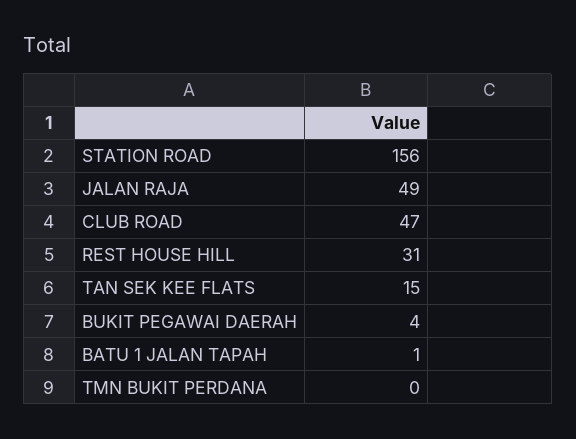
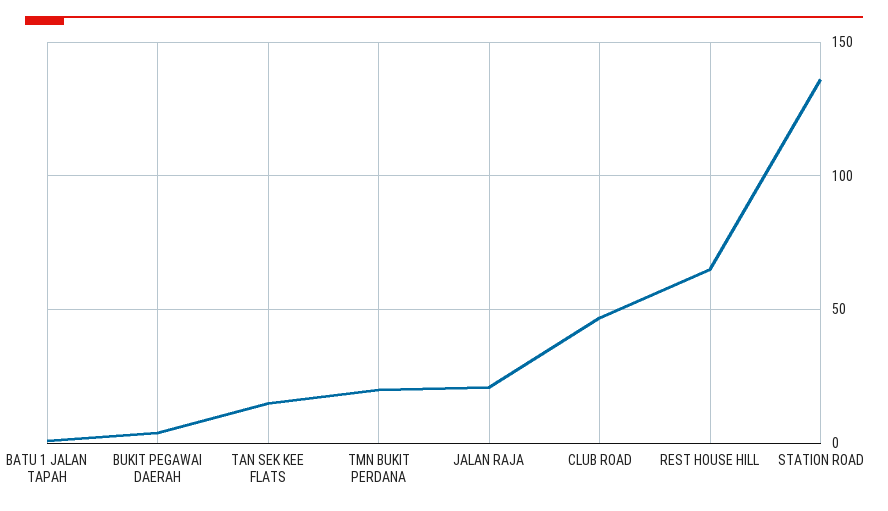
  {
-   "STATION ROAD": 156,
+   "STATION ROAD": 135,
-   "JALAN RAJA": 49,
+   "JALAN RAJA": 20,
    "CLUB ROAD": 47,
-   "REST HOUSE HILL": 31,
+   "REST HOUSE HILL": 65,
    "TAN SEK KEE FLATS": 15,
    "BUKIT PEGAWAI DAERAH": 4,
    "BATU 1 JALAN TAPAH": 1,
-   "TMN BUKIT PERDANA": 0
+   "TMN BUKIT PERDANA": 20
  }

